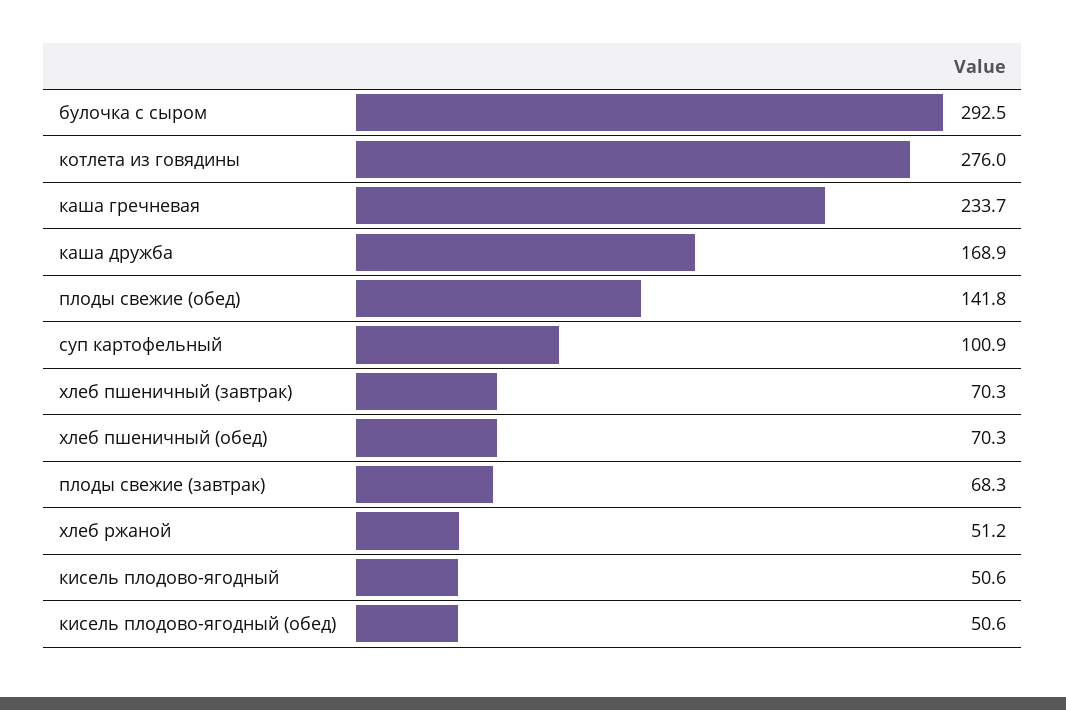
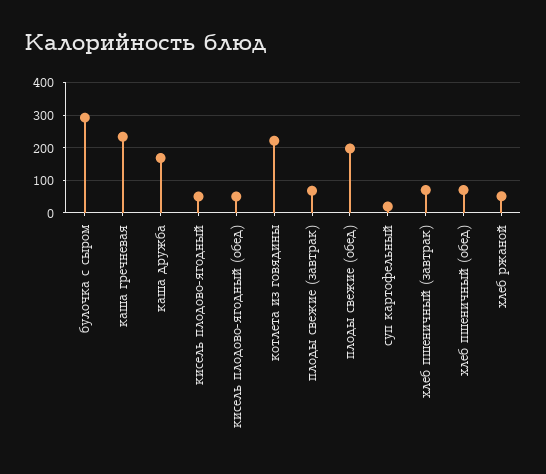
  {
    "булочка с сыром": 292.5,
-   "котлета из говядины": 276,
+   "котлета из говядины": 220,
    "каша гречневая": 233.7,
    "каша дружба": 168.9,
-   "плоды свежие (обед)": 141.8,
+   "плоды свежие (обед)": 200,
-   "суп картофельный": 100.9,
+   "суп картофельный": 20,
    "хлеб пшеничный (завтрак)": 70.3,
    "хлеб пшеничный (обед)": 70.3,
    "плоды свежие (завтрак)": 68.3,
    "хлеб ржаной": 51.2,
    "кисель плодово-ягодный": 50.6,
    "кисель плодово-ягодный (обед)": 50.6
  }

